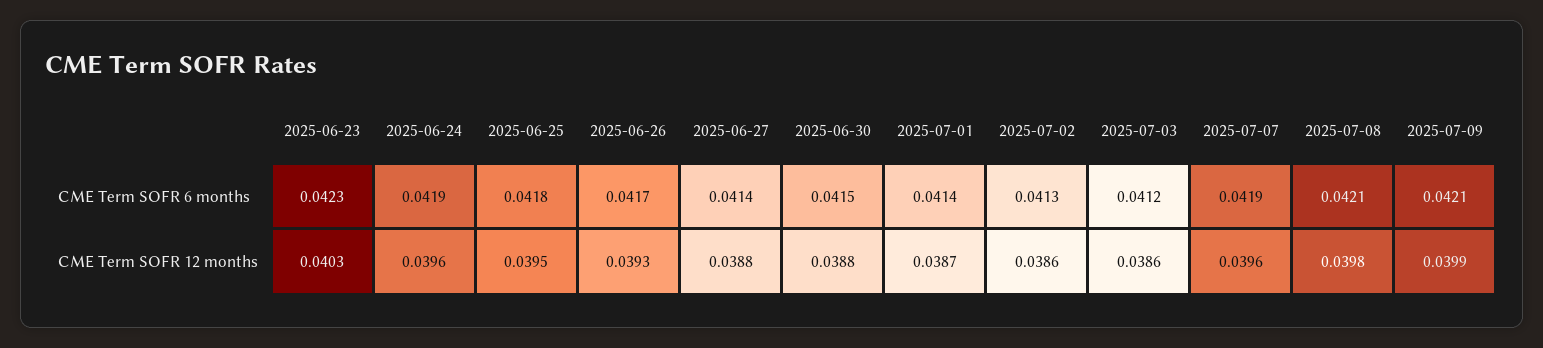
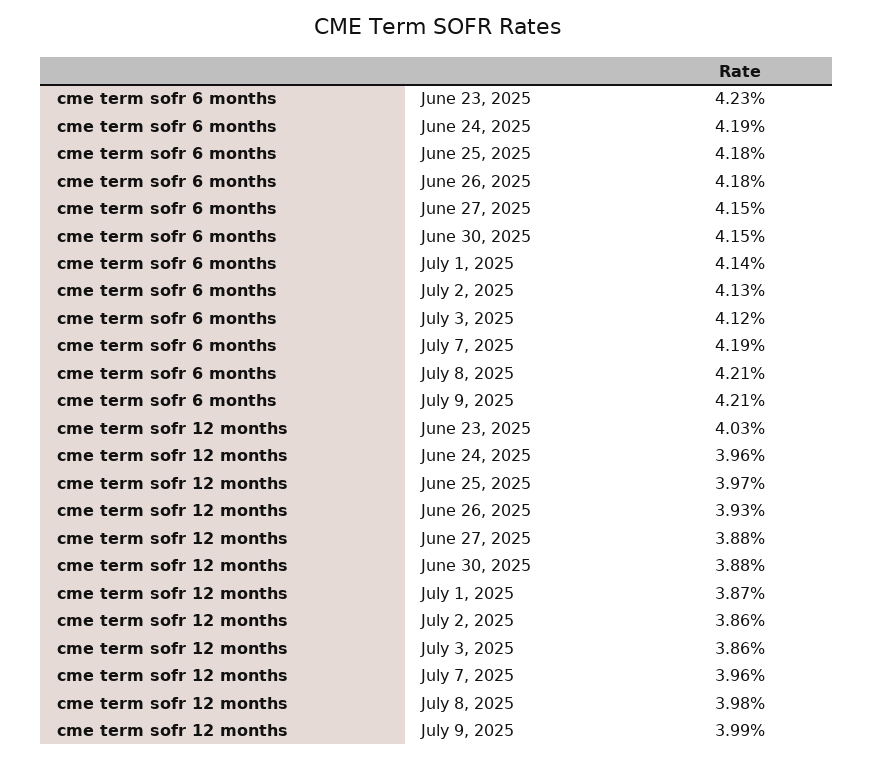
  {
    "2025-06-23": {
      "CME Term SOFR 6 months": 0.0423,
      "CME Term SOFR 12 months": 0.0403
    },
    "2025-06-24": {
      "CME Term SOFR 6 months": 0.0419,
      "CME Term SOFR 12 months": 0.0396
    },
    "2025-06-25": {
      "CME Term SOFR 6 months": 0.0418,
-     "CME Term SOFR 12 months": 0.0395
+     "CME Term SOFR 12 months": 0.0397
    },
    "2025-06-26": {
-     "CME Term SOFR 6 months": 0.0417,
+     "CME Term SOFR 6 months": 0.0418,
      "CME Term SOFR 12 months": 0.0393
    },
    "2025-06-27": {
-     "CME Term SOFR 6 months": 0.0414,
+     "CME Term SOFR 6 months": 0.0415,
      "CME Term SOFR 12 months": 0.0388
    },
    "2025-06-30": {
      "CME Term SOFR 6 months": 0.0415,
      "CME Term SOFR 12 months": 0.0388
    },
    "2025-07-01": {
      "CME Term SOFR 6 months": 0.0414,
      "CME Term SOFR 12 months": 0.0387
    },
    "2025-07-02": {
      "CME Term SOFR 6 months": 0.0413,
      "CME Term SOFR 12 months": 0.0386
    },
    "2025-07-03": {
      "CME Term SOFR 6 months": 0.0412,
      "CME Term SOFR 12 months": 0.0386
    },
    "2025-07-07": {
      "CME Term SOFR 6 months": 0.0419,
      "CME Term SOFR 12 months": 0.0396
    },
    "2025-07-08": {
      "CME Term SOFR 6 months": 0.0421,
      "CME Term SOFR 12 months": 0.0398
    },
    "2025-07-09": {
      "CME Term SOFR 6 months": 0.0421,
      "CME Term SOFR 12 months": 0.0399
    }
  }

